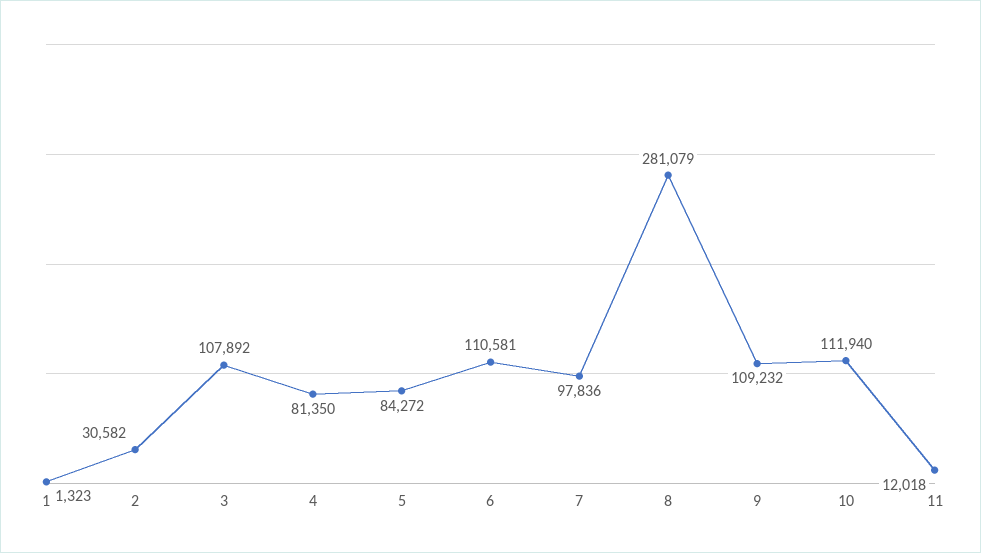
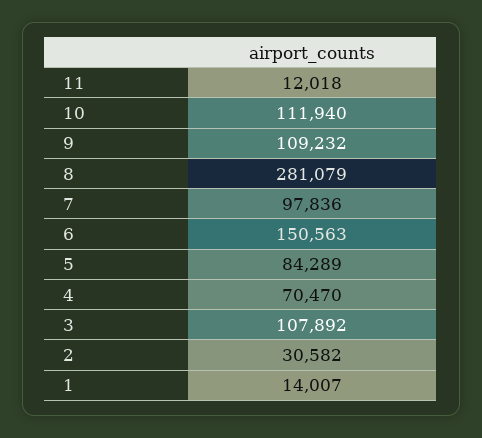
  {
-   "1": 1323,
+   "1": 14007,
    "2": 30582,
    "3": 107892,
-   "4": 81350,
+   "4": 70470,
-   "5": 84272,
+   "5": 84289,
-   "6": 110581,
+   "6": 150563,
    "7": 97836,
    "8": 281079,
    "9": 109232,
    "10": 111940,
    "11": 12018
  }

